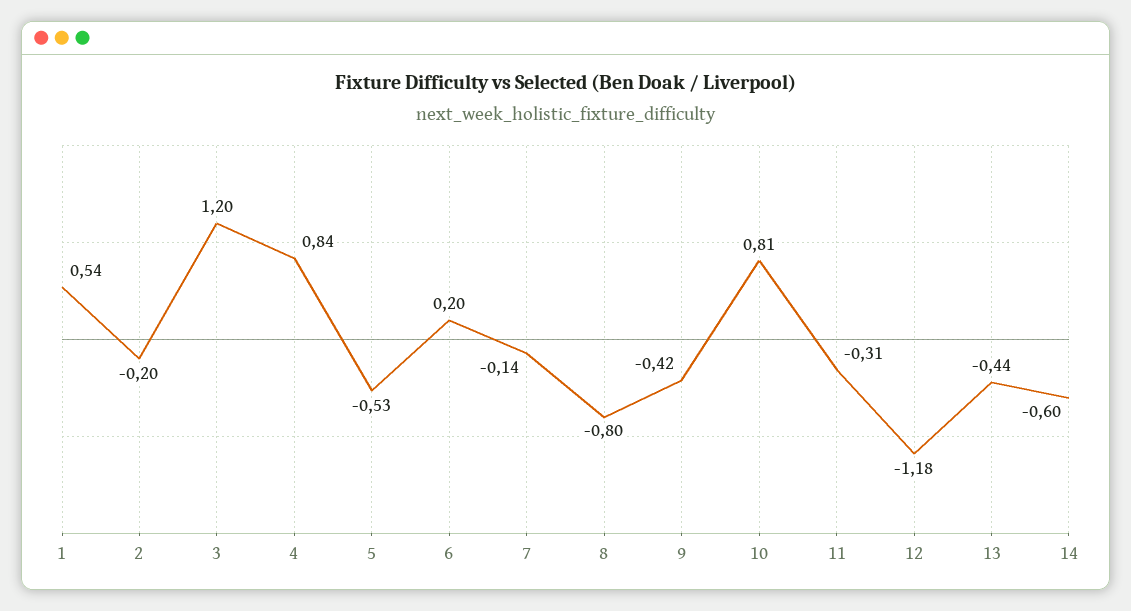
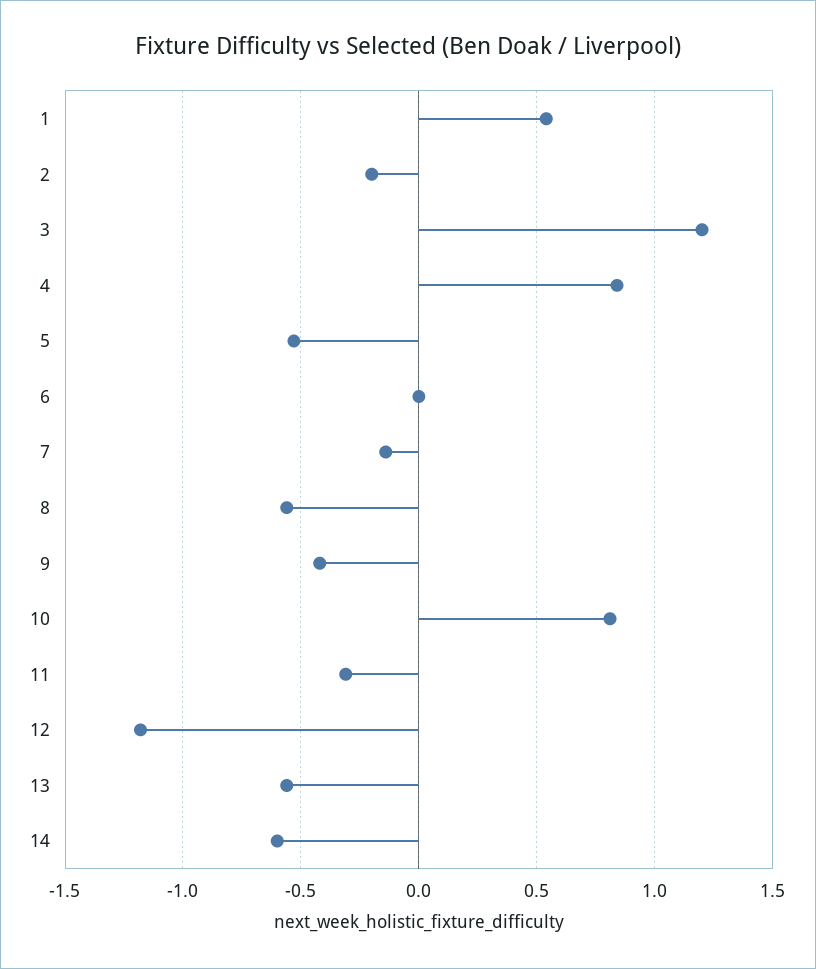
  {
    "1": 0.54,
    "2": -0.2,
    "3": 1.2,
    "4": 0.84,
    "5": -0.53,
-   "6": 0.2,
+   "6": 0,
    "7": -0.14,
-   "8": -0.8,
+   "8": -0.55,
    "9": -0.42,
    "10": 0.81,
    "11": -0.31,
    "12": -1.18,
-   "13": -0.44,
+   "13": -0.55,
    "14": -0.6
  }

